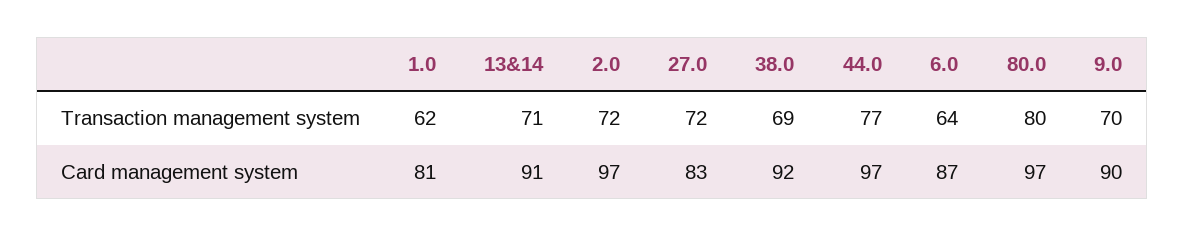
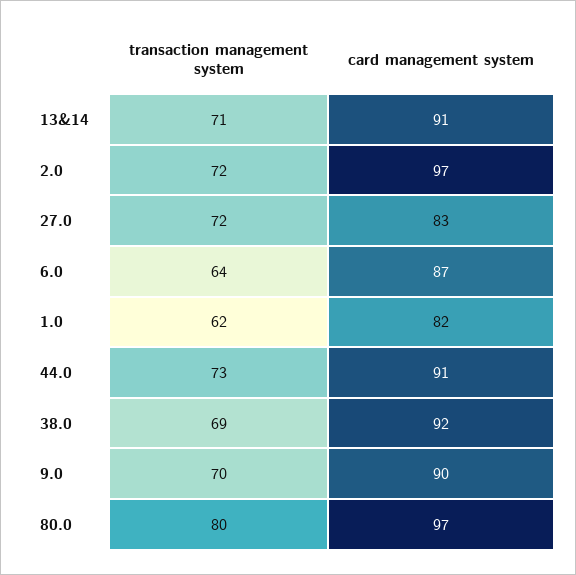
  {
    "1.0": {
      "Transaction management system": 62,
-     "Card management system": 81
+     "Card management system": 82
    },
    "13&14": {
      "Transaction management system": 71,
      "Card management system": 91
    },
    "2.0": {
      "Transaction management system": 72,
      "Card management system": 97
    },
    "27.0": {
      "Transaction management system": 72,
      "Card management system": 83
    },
    "38.0": {
      "Transaction management system": 69,
      "Card management system": 92
    },
    "44.0": {
-     "Transaction management system": 77,
+     "Transaction management system": 73,
-     "Card management system": 97
+     "Card management system": 91
    },
    "6.0": {
      "Transaction management system": 64,
      "Card management system": 87
    },
    "80.0": {
      "Transaction management system": 80,
      "Card management system": 97
    },
    "9.0": {
      "Transaction management system": 70,
      "Card management system": 90
    }
  }

